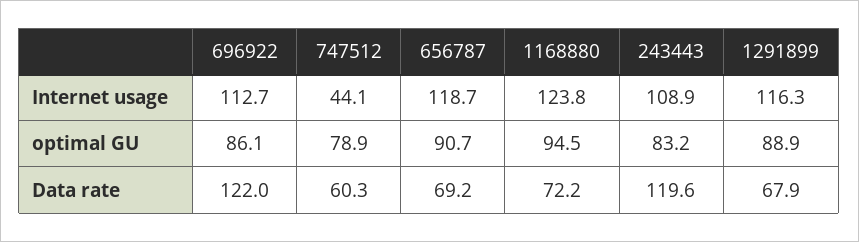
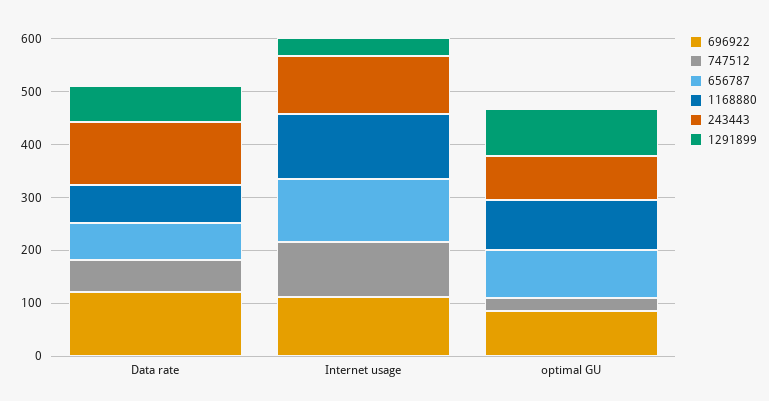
  {
    "696922": {
      "Internet usage": 112.7,
      "optimal GU": 86.1,
      "Data rate": 122
    },
    "747512": {
-     "Internet usage": 44.1,
+     "Internet usage": 100,
-     "optimal GU": 78.9,
+     "optimal GU": 20,
      "Data rate": 60.3
    },
    "656787": {
      "Internet usage": 118.7,
      "optimal GU": 90.7,
      "Data rate": 69.2
    },
    "1168880": {
      "Internet usage": 123.8,
      "optimal GU": 94.5,
      "Data rate": 72.2
    },
    "243443": {
      "Internet usage": 108.9,
      "optimal GU": 83.2,
      "Data rate": 119.6
    },
    "1291899": {
-     "Internet usage": 116.3,
+     "Internet usage": 40,
      "optimal GU": 88.9,
      "Data rate": 67.9
    }
  }

